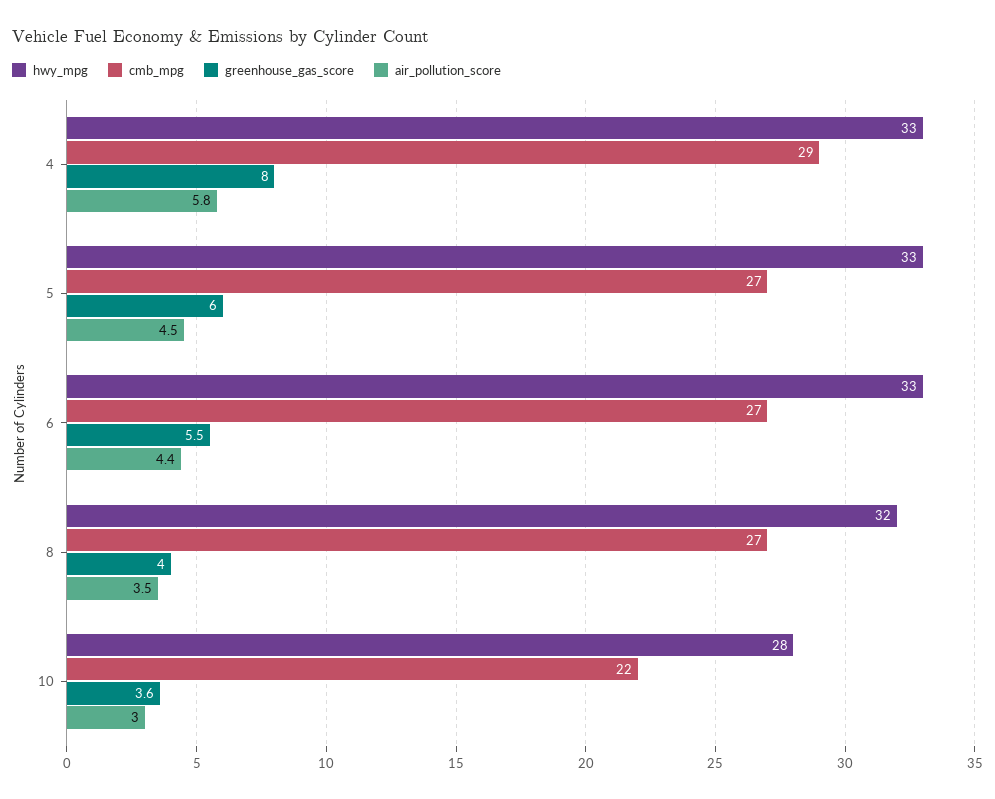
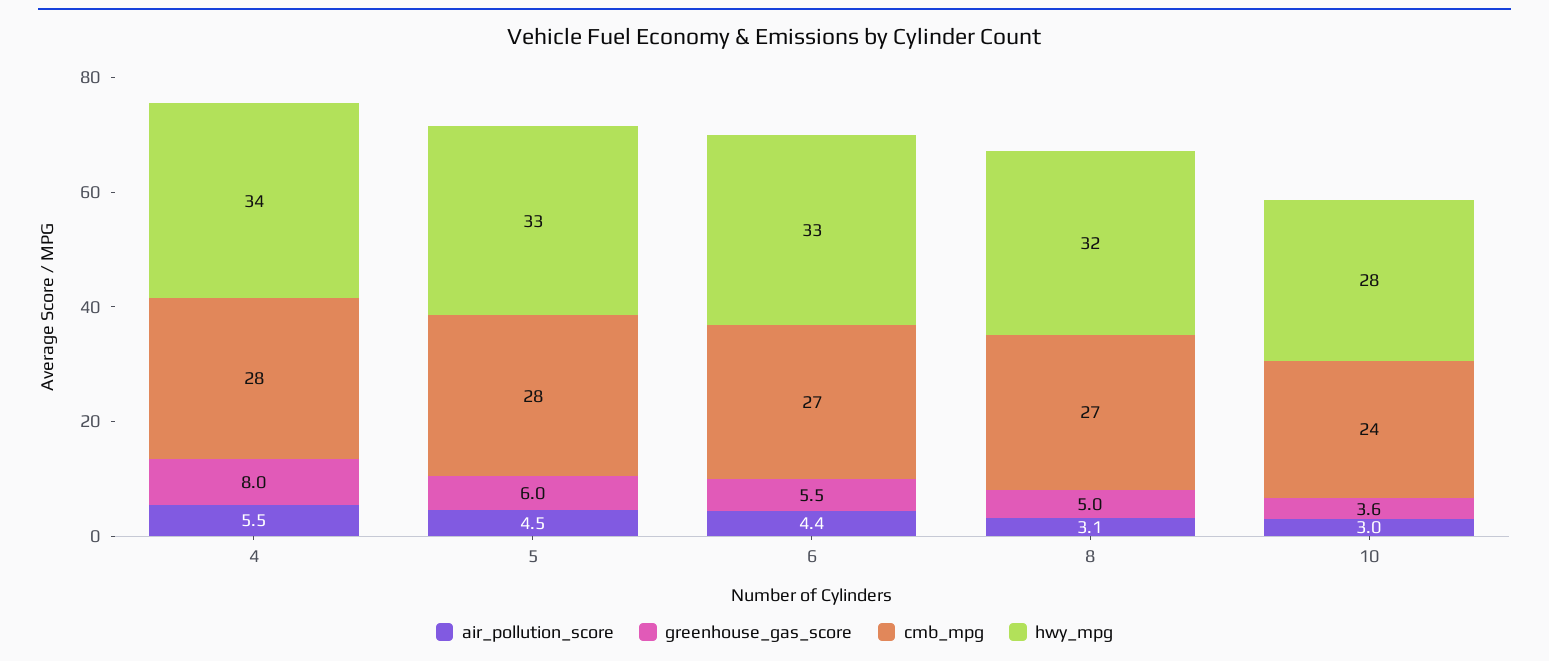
  {
    "hwy_mpg": {
-     "4": 33,
+     "4": 34,
      "5": 33,
      "6": 33,
      "8": 32,
      "10": 28
    },
    "cmb_mpg": {
-     "4": 29,
+     "4": 28,
-     "5": 27,
+     "5": 28,
      "6": 27,
      "8": 27,
-     "10": 22
+     "10": 24
    },
    "greenhouse_gas_score": {
      "4": 8,
      "5": 6,
      "6": 5.5,
-     "8": 4,
+     "8": 5,
      "10": 3.6
    },
    "air_pollution_score": {
-     "4": 5.8,
+     "4": 5.5,
      "5": 4.5,
      "6": 4.4,
-     "8": 3.5,
+     "8": 3.1,
      "10": 3
    }
  }

